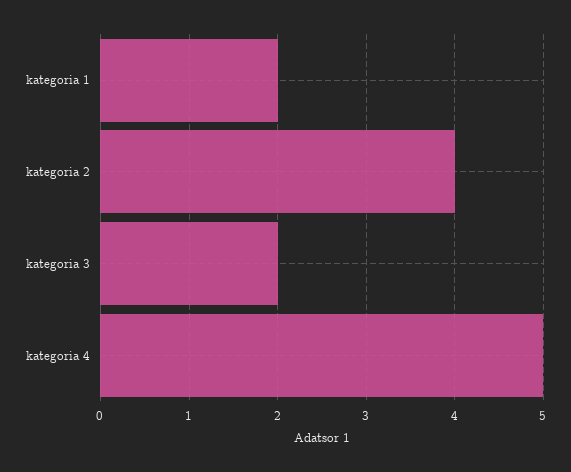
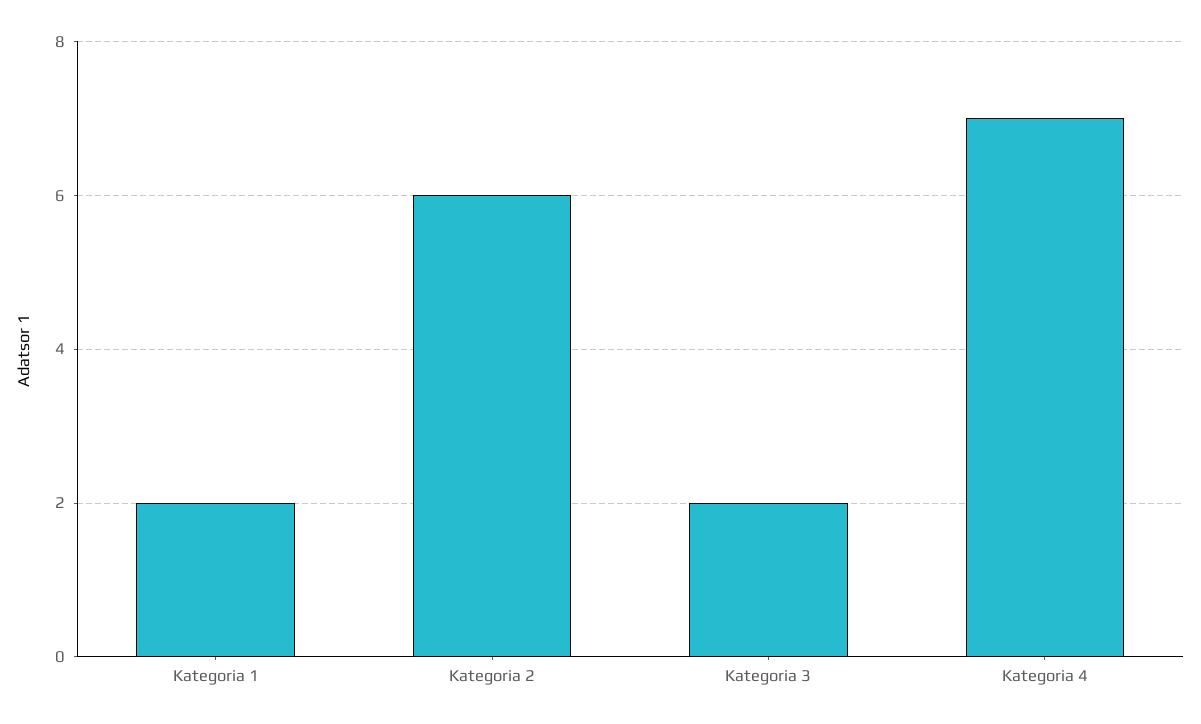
  {
    "kategoria 1": 2,
-   "kategoria 2": 4,
+   "kategoria 2": 6,
    "kategoria 3": 2,
-   "kategoria 4": 5
+   "kategoria 4": 7
  }

